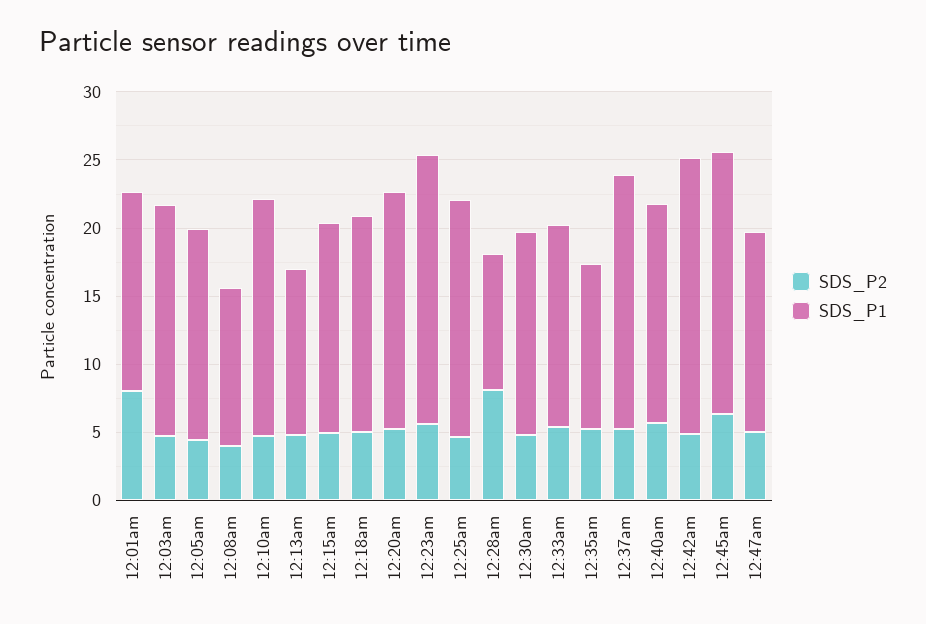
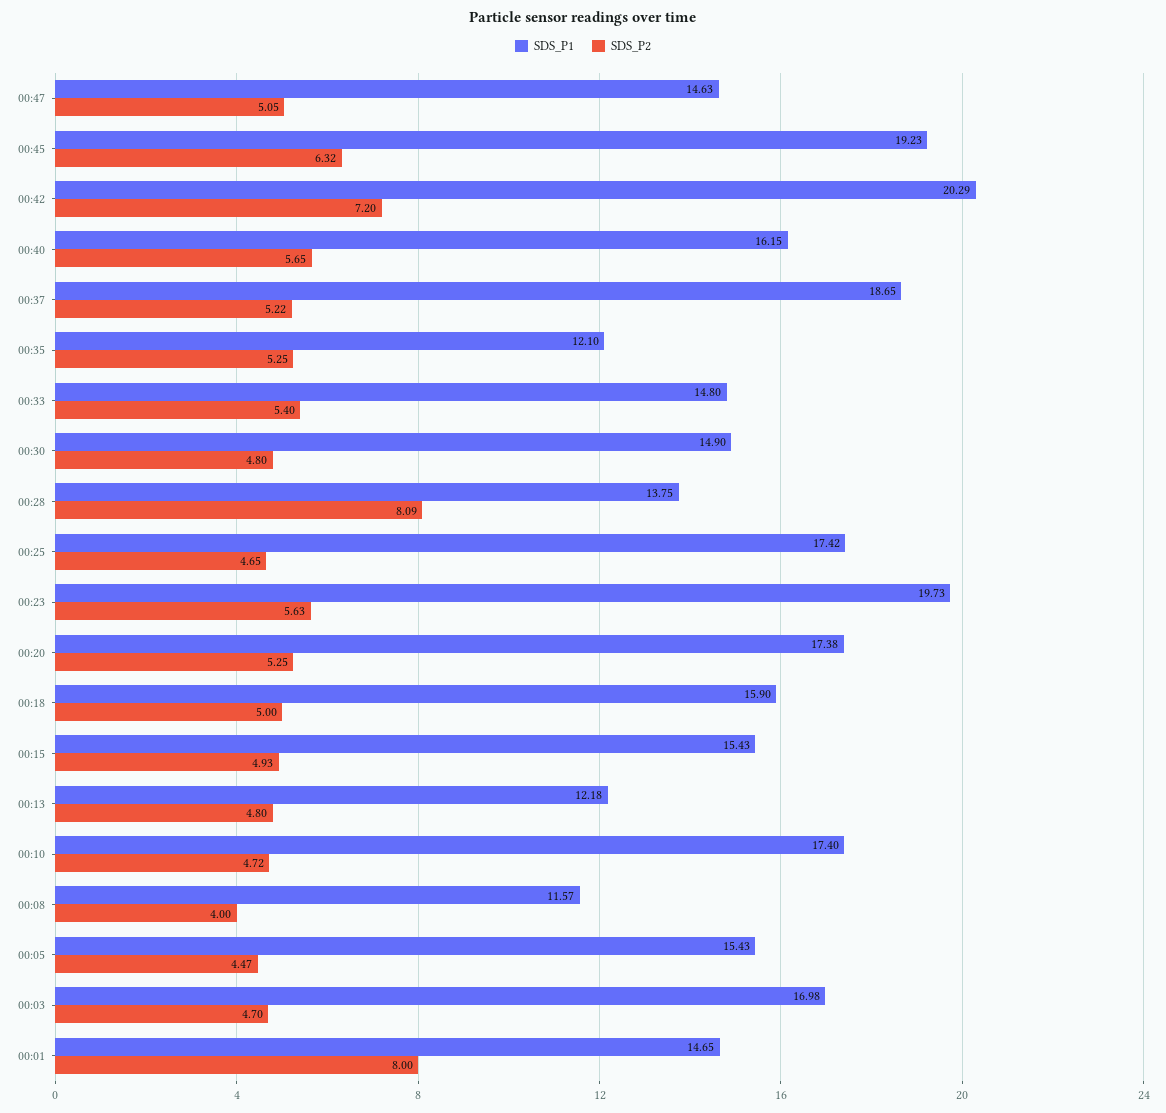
  {
    "SDS_P2": {
      "12:01am": 8,
      "12:03am": 4.7,
      "12:05am": 4.47,
      "12:08am": 4,
      "12:10am": 4.72,
      "12:13am": 4.8,
      "12:15am": 4.93,
      "12:18am": 5,
      "12:20am": 5.25,
      "12:23am": 5.63,
      "12:25am": 4.65,
      "12:28am": 8.09,
      "12:30am": 4.8,
      "12:33am": 5.4,
      "12:35am": 5.25,
      "12:37am": 5.22,
      "12:40am": 5.65,
-     "12:42am": 5,
+     "12:42am": 7.2,
      "12:45am": 6.32,
      "12:47am": 5.05
    },
    "SDS_P1": {
      "12:01am": 14.65,
      "12:03am": 16.98,
      "12:05am": 15.43,
      "12:08am": 11.57,
      "12:10am": 17.4,
      "12:13am": 12.18,
      "12:15am": 15.43,
      "12:18am": 15.9,
      "12:20am": 17.38,
      "12:23am": 19.73,
      "12:25am": 17.42,
-     "12:28am": 10,
+     "12:28am": 13.75,
      "12:30am": 14.9,
      "12:33am": 14.8,
      "12:35am": 12.1,
      "12:37am": 18.65,
      "12:40am": 16.15,
      "12:42am": 20.29,
      "12:45am": 19.23,
      "12:47am": 14.63
    }
  }

